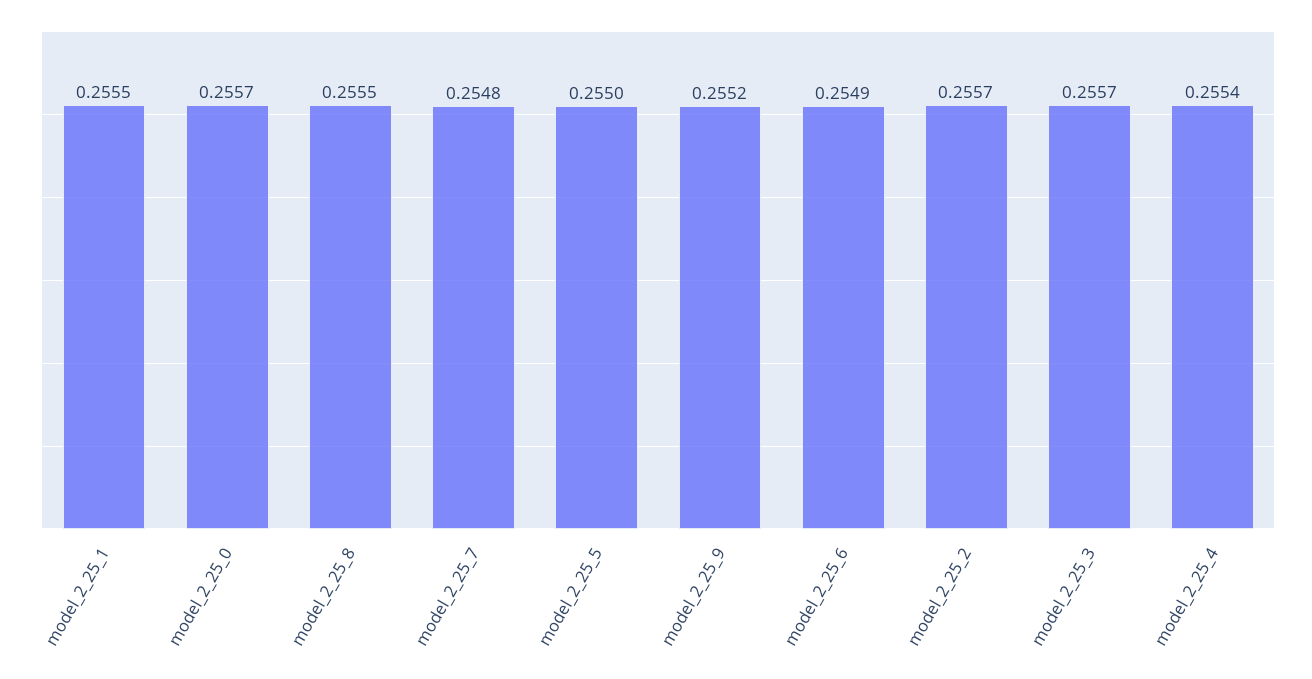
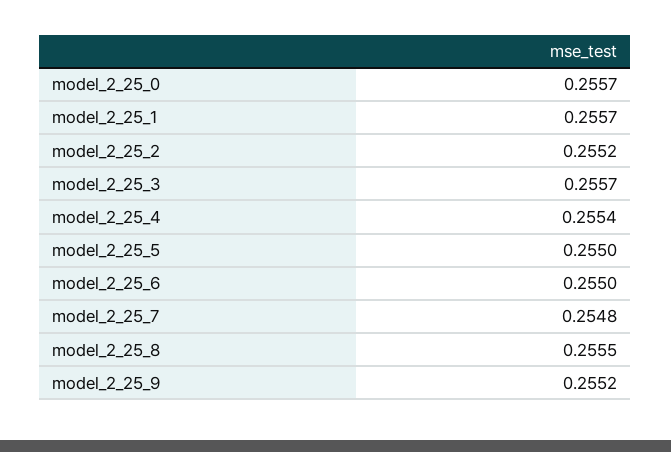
  {
-   "model_2_25_1": 0.2555,
+   "model_2_25_1": 0.2557,
    "model_2_25_0": 0.2557,
    "model_2_25_8": 0.2555,
    "model_2_25_7": 0.2548,
    "model_2_25_5": 0.255,
    "model_2_25_9": 0.2552,
-   "model_2_25_6": 0.2549,
+   "model_2_25_6": 0.255,
-   "model_2_25_2": 0.2557,
+   "model_2_25_2": 0.2552,
    "model_2_25_3": 0.2557,
    "model_2_25_4": 0.2554
  }

